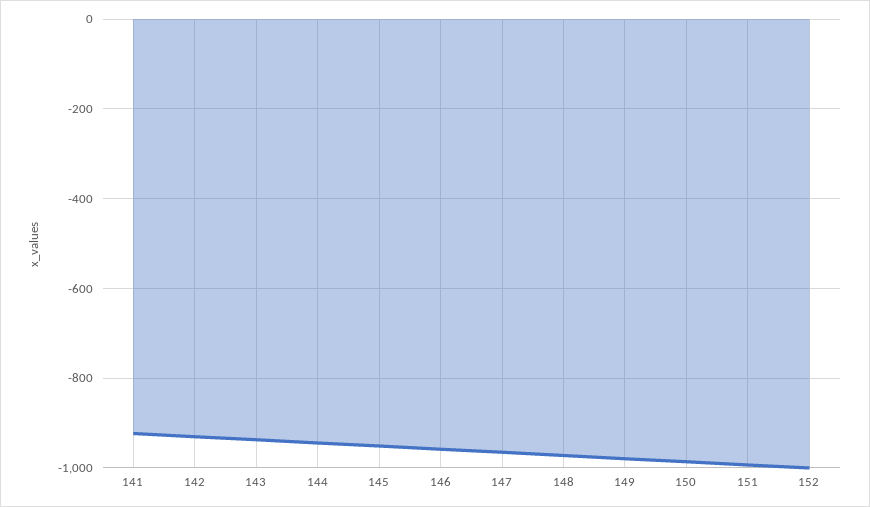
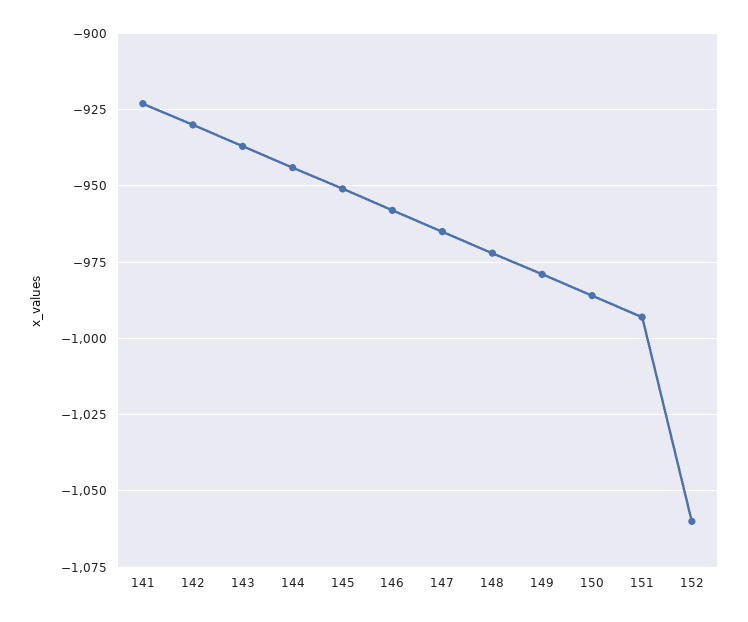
  {
    "141": -925,
    "142": -930,
    "143": -935,
    "144": -945,
    "145": -950,
    "146": -960,
    "147": -965,
    "148": -970,
    "149": -980,
    "150": -985,
    "151": -995,
-   "152": -1000
+   "152": -1060
  }

